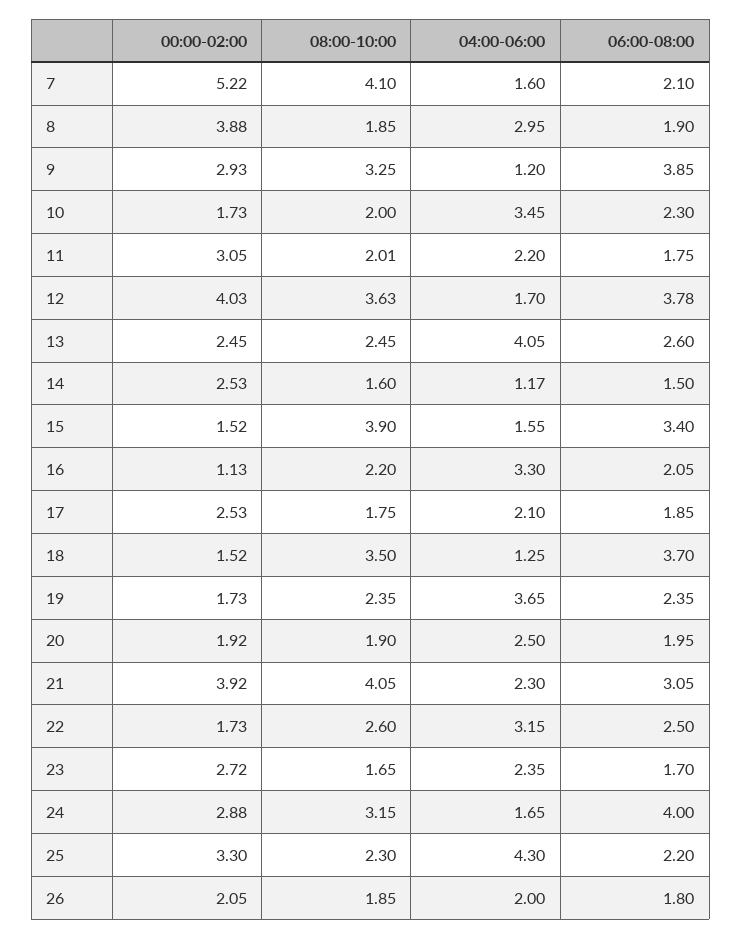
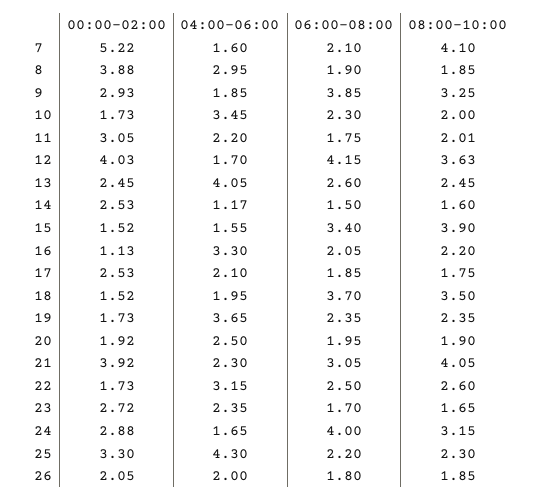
  {
    "00:00-02:00": {
      "7": 5.22,
      "8": 3.88,
      "9": 2.93,
      "10": 1.73,
      "11": 3.05,
      "12": 4.03,
      "13": 2.45,
      "14": 2.53,
      "15": 1.52,
      "16": 1.13,
      "17": 2.53,
      "18": 1.52,
      "19": 1.73,
      "20": 1.92,
      "21": 3.92,
      "22": 1.73,
      "23": 2.72,
      "24": 2.88,
      "25": 3.3,
      "26": 2.05
    },
    "08:00-10:00": {
      "7": 4.1,
      "8": 1.85,
      "9": 3.25,
      "10": 2,
      "11": 2.01,
      "12": 3.63,
      "13": 2.45,
      "14": 1.6,
      "15": 3.9,
      "16": 2.2,
      "17": 1.75,
      "18": 3.5,
      "19": 2.35,
      "20": 1.9,
      "21": 4.05,
      "22": 2.6,
      "23": 1.65,
      "24": 3.15,
      "25": 2.3,
      "26": 1.85
    },
    "04:00-06:00": {
      "7": 1.6,
      "8": 2.95,
-     "9": 1.2,
+     "9": 1.85,
      "10": 3.45,
      "11": 2.2,
      "12": 1.7,
      "13": 4.05,
      "14": 1.17,
      "15": 1.55,
      "16": 3.3,
      "17": 2.1,
-     "18": 1.25,
+     "18": 1.95,
      "19": 3.65,
      "20": 2.5,
      "21": 2.3,
      "22": 3.15,
      "23": 2.35,
      "24": 1.65,
      "25": 4.3,
      "26": 2
    },
    "06:00-08:00": {
      "7": 2.1,
      "8": 1.9,
      "9": 3.85,
      "10": 2.3,
      "11": 1.75,
-     "12": 3.78,
+     "12": 4.15,
      "13": 2.6,
      "14": 1.5,
      "15": 3.4,
      "16": 2.05,
      "17": 1.85,
      "18": 3.7,
      "19": 2.35,
      "20": 1.95,
      "21": 3.05,
      "22": 2.5,
      "23": 1.7,
      "24": 4,
      "25": 2.2,
      "26": 1.8
    }
  }

